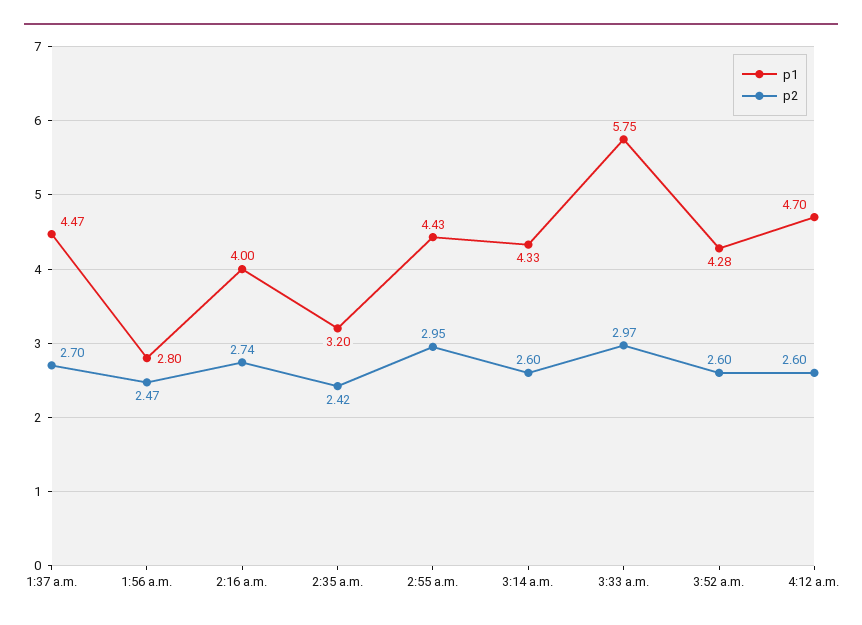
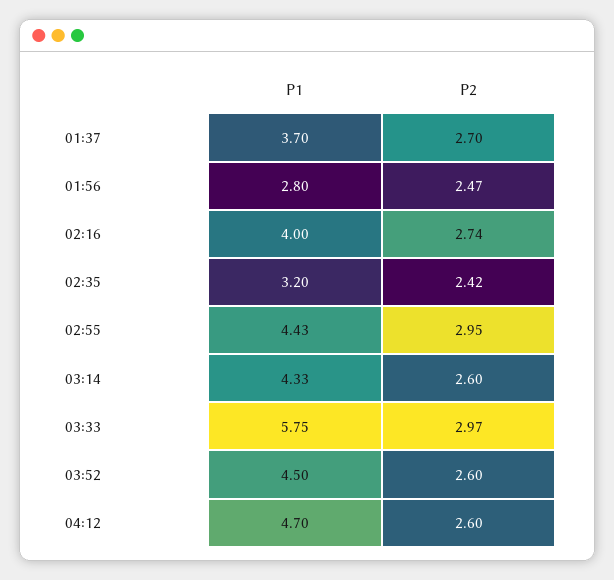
  {
    "p1": {
-     "1:37 a.m.": 4.47,
+     "1:37 a.m.": 3.7,
      "1:56 a.m.": 2.8,
      "2:16 a.m.": 4,
      "2:35 a.m.": 3.2,
      "2:55 a.m.": 4.43,
      "3:14 a.m.": 4.33,
      "3:33 a.m.": 5.75,
-     "3:52 a.m.": 4.28,
+     "3:52 a.m.": 4.5,
      "4:12 a.m.": 4.7
    },
    "p2": {
      "1:37 a.m.": 2.7,
      "1:56 a.m.": 2.47,
      "2:16 a.m.": 2.74,
      "2:35 a.m.": 2.42,
      "2:55 a.m.": 2.95,
      "3:14 a.m.": 2.6,
      "3:33 a.m.": 2.97,
      "3:52 a.m.": 2.6,
      "4:12 a.m.": 2.6
    }
  }

